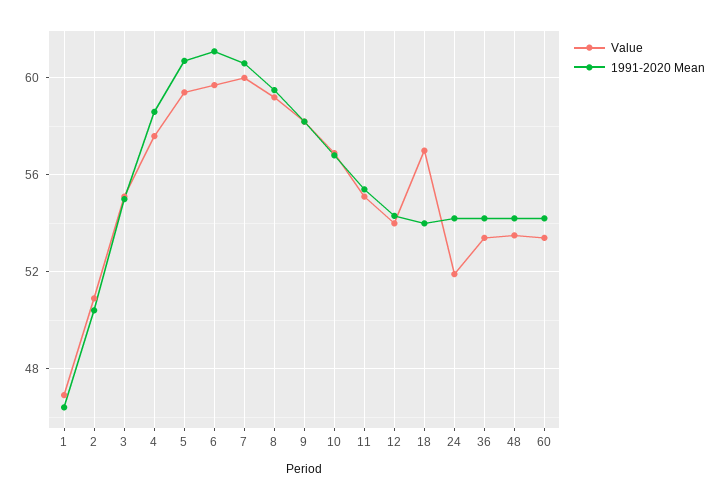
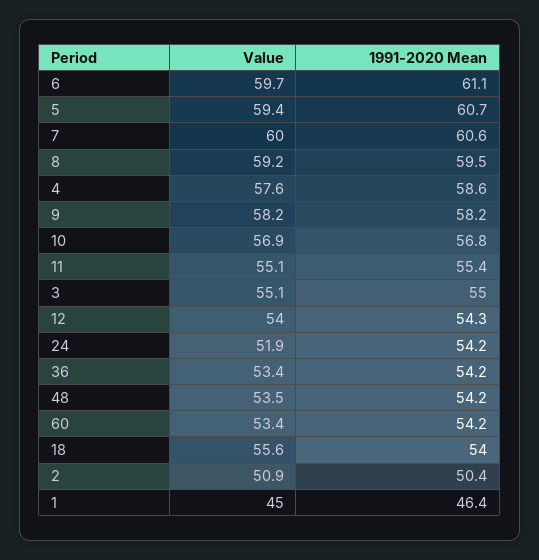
  {
    "Value": {
-     "1": 47,
+     "1": 45,
      "2": 50.9,
      "3": 55.1,
      "4": 57.6,
      "5": 59.4,
      "6": 59.7,
      "7": 60,
      "8": 59.2,
      "9": 58.2,
      "10": 56.9,
      "11": 55.1,
      "12": 54,
-     "18": 57,
+     "18": 55.6,
      "24": 51.9,
      "36": 53.4,
      "48": 53.5,
      "60": 53.4
    },
    "1991-2020 Mean": {
      "1": 46.4,
      "2": 50.4,
      "3": 55,
      "4": 58.6,
      "5": 60.7,
      "6": 61.1,
      "7": 60.6,
      "8": 59.5,
      "9": 58.2,
      "10": 56.8,
      "11": 55.4,
      "12": 54.3,
      "18": 54,
      "24": 54.2,
      "36": 54.2,
      "48": 54.2,
      "60": 54.2
    }
  }

